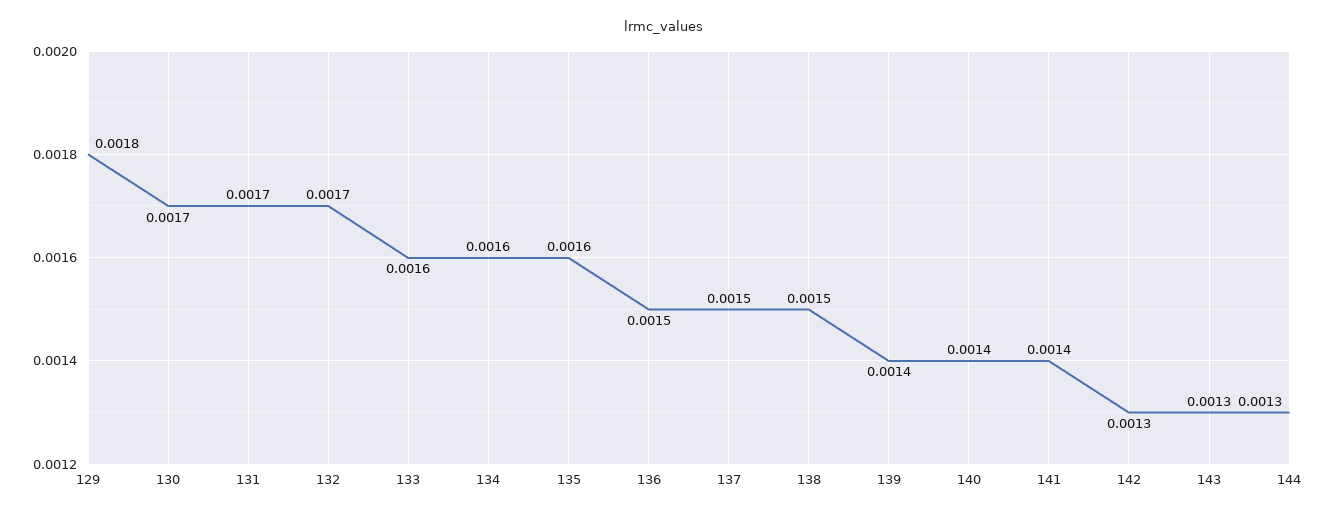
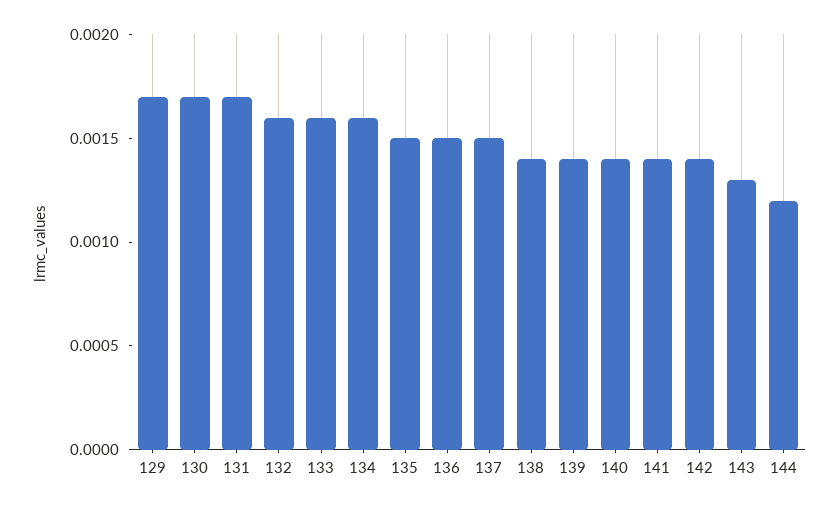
  {
-   "129": 0.0018,
+   "129": 0.0017,
    "130": 0.0017,
    "131": 0.0017,
-   "132": 0.0017,
+   "132": 0.0016,
    "133": 0.0016,
    "134": 0.0016,
-   "135": 0.0016,
+   "135": 0.0015,
    "136": 0.0015,
    "137": 0.0015,
-   "138": 0.0015,
+   "138": 0.0014,
    "139": 0.0014,
    "140": 0.0014,
    "141": 0.0014,
-   "142": 0.0013,
+   "142": 0.0014,
    "143": 0.0013,
-   "144": 0.0013
+   "144": 0.0012
  }

